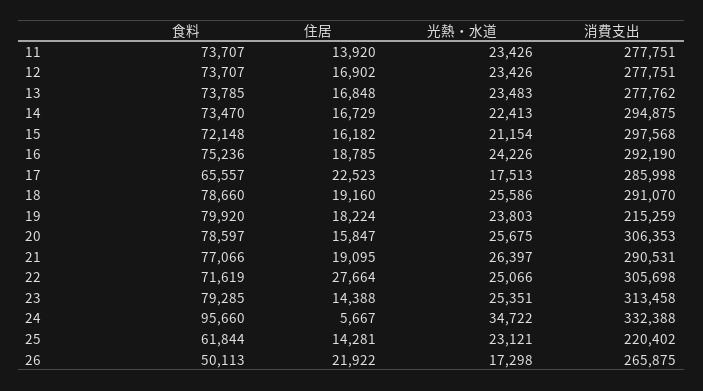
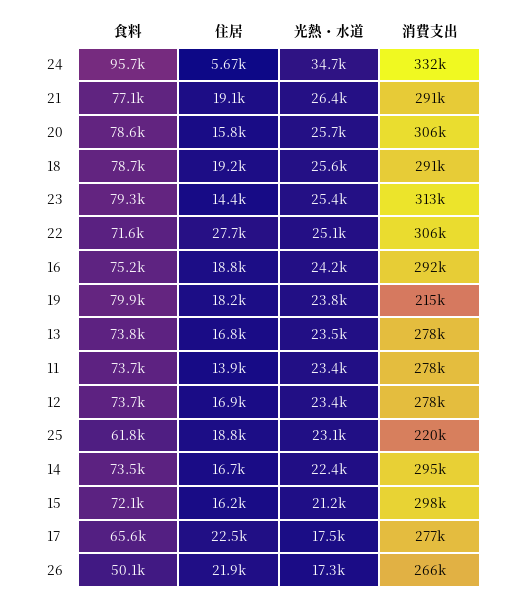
  {
    "食料": {
      "11": 73707,
      "12": 73707,
      "13": 73785,
      "14": 73470,
      "15": 72148,
      "16": 75236,
      "17": 65557,
      "18": 78660,
      "19": 79920,
      "20": 78597,
      "21": 77066,
      "22": 71619,
      "23": 79285,
      "24": 95660,
      "25": 61844,
      "26": 50113
    },
    "住居": {
      "11": 13920,
      "12": 16902,
      "13": 16848,
      "14": 16729,
      "15": 16182,
      "16": 18785,
      "17": 22523,
      "18": 19160,
      "19": 18224,
      "20": 15847,
      "21": 19095,
      "22": 27664,
      "23": 14388,
      "24": 5667,
-     "25": 14281,
+     "25": 18800,
      "26": 21922
    },
    "光熱・水道": {
      "11": 23426,
      "12": 23426,
      "13": 23483,
      "14": 22413,
      "15": 21154,
      "16": 24226,
      "17": 17513,
      "18": 25586,
      "19": 23803,
      "20": 25675,
      "21": 26397,
      "22": 25066,
      "23": 25351,
      "24": 34722,
      "25": 23121,
      "26": 17298
    },
    "消費支出": {
      "11": 277751,
      "12": 277751,
      "13": 277762,
      "14": 294875,
      "15": 297568,
      "16": 292190,
-     "17": 285998,
+     "17": 277000,
      "18": 291070,
      "19": 215259,
      "20": 306353,
      "21": 290531,
      "22": 305698,
      "23": 313458,
      "24": 332388,
      "25": 220402,
      "26": 265875
    }
  }

